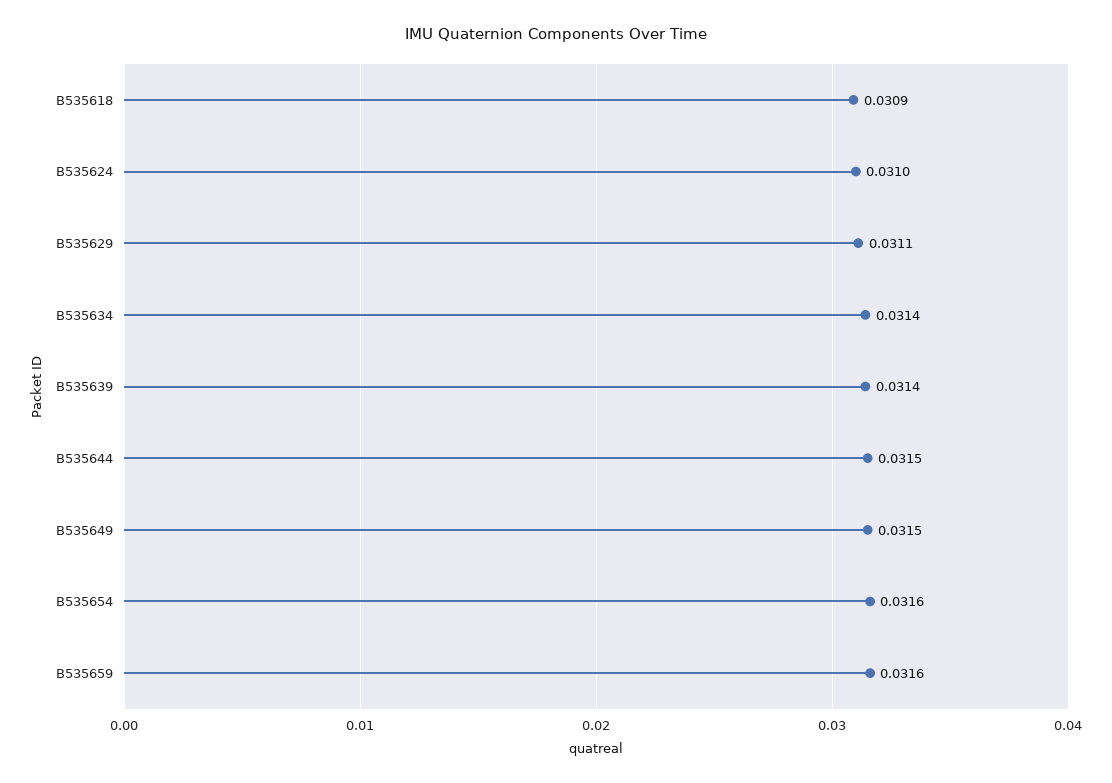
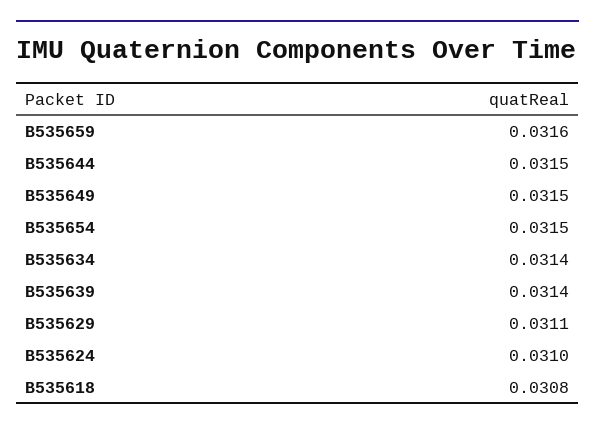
  {
-   "B535618": 0.0309,
+   "B535618": 0.0308,
    "B535624": 0.031,
    "B535629": 0.0311,
    "B535634": 0.0314,
    "B535639": 0.0314,
    "B535644": 0.0315,
    "B535649": 0.0315,
-   "B535654": 0.0316,
+   "B535654": 0.0315,
    "B535659": 0.0316
  }

